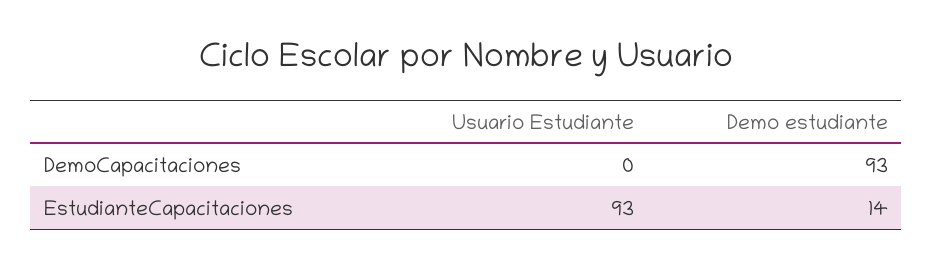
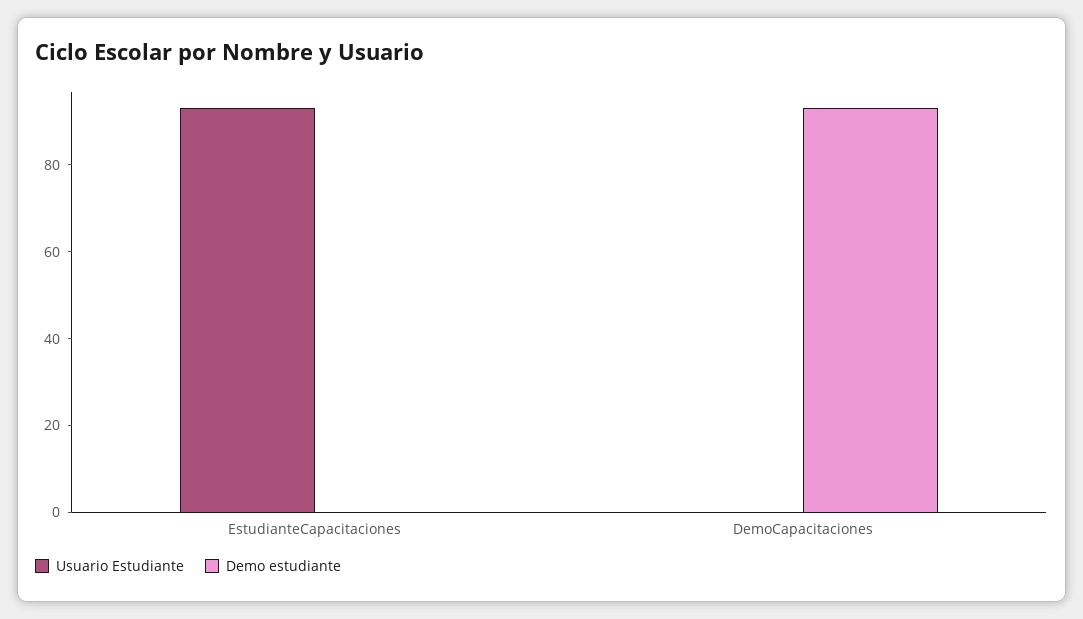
  {
    "Usuario Estudiante": {
      "DemoCapacitaciones": 0,
      "EstudianteCapacitaciones": 93
    },
    "Demo estudiante": {
      "DemoCapacitaciones": 93,
-     "EstudianteCapacitaciones": 14
+     "EstudianteCapacitaciones": 0
    }
  }

